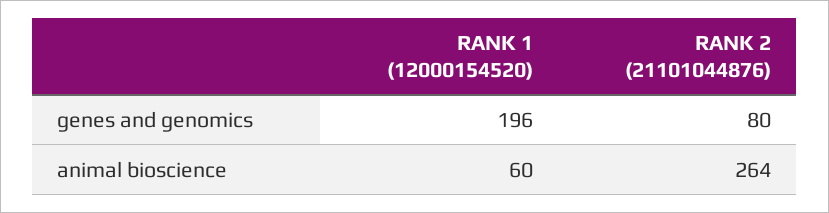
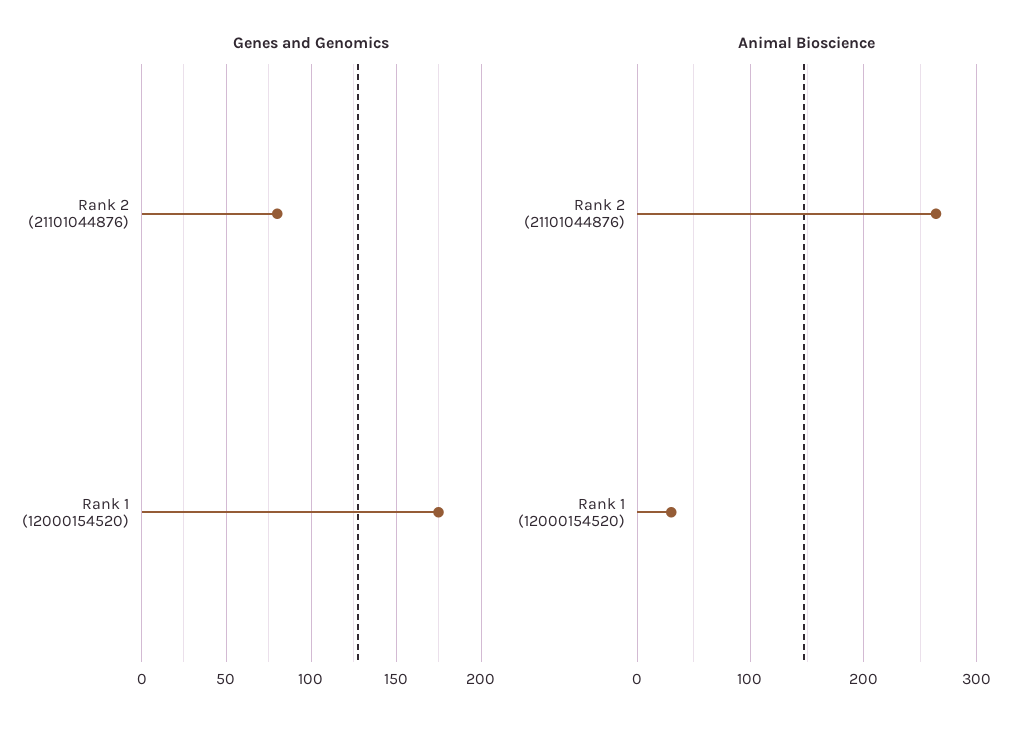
  {
    "genes and genomics": {
-     "RANK 1 (12000154520)": 196,
+     "RANK 1 (12000154520)": 175,
      "RANK 2 (21101044876)": 80
    },
    "animal bioscience": {
-     "RANK 1 (12000154520)": 60,
+     "RANK 1 (12000154520)": 30,
      "RANK 2 (21101044876)": 264
    }
  }

